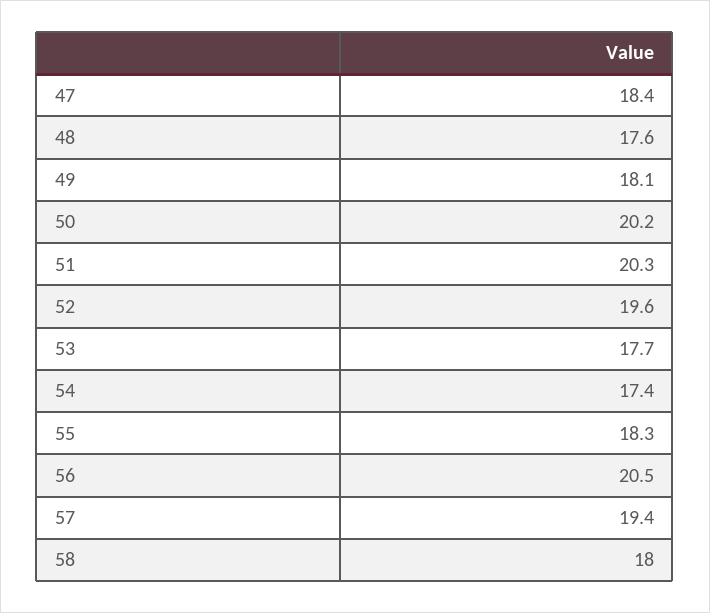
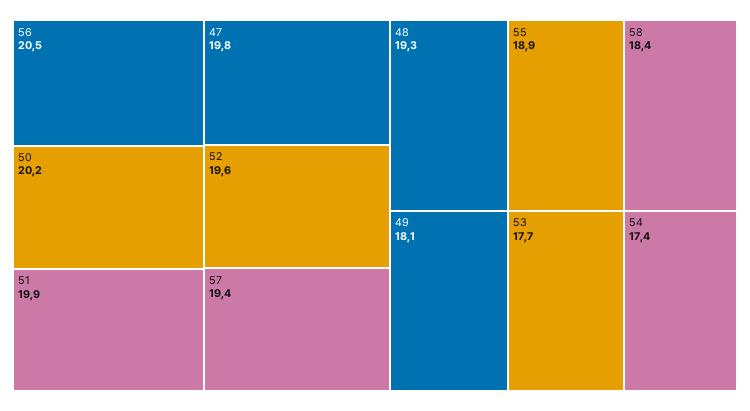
  {
-   "47": 18.4,
+   "47": 19.8,
-   "48": 17.6,
+   "48": 19.3,
    "49": 18.1,
    "50": 20.2,
-   "51": 20.3,
+   "51": 19.9,
    "52": 19.6,
    "53": 17.7,
    "54": 17.4,
-   "55": 18.3,
+   "55": 18.9,
    "56": 20.5,
    "57": 19.4,
-   "58": 18
+   "58": 18.4
  }

